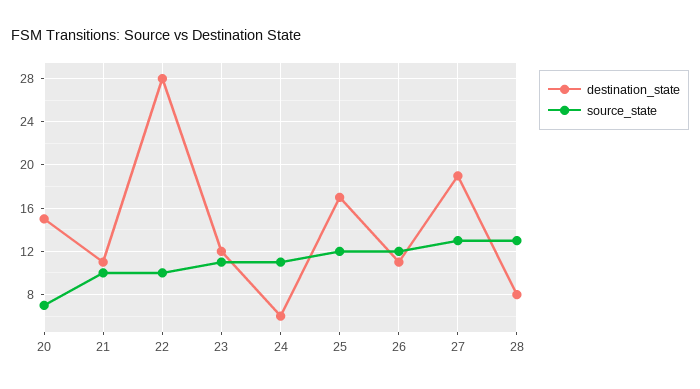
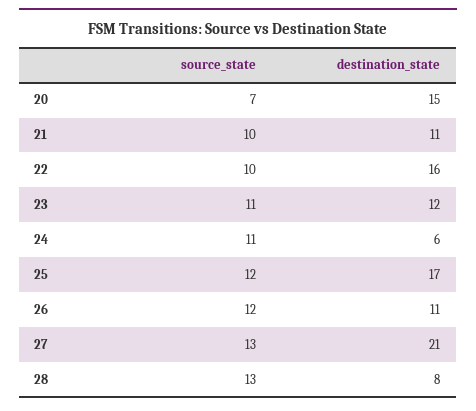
  {
    "destination_state": {
      "20": 15,
      "21": 11,
-     "22": 28,
+     "22": 16,
      "23": 12,
      "24": 6,
      "25": 17,
      "26": 11,
-     "27": 19,
+     "27": 21,
      "28": 8
    },
    "source_state": {
      "20": 7,
      "21": 10,
      "22": 10,
      "23": 11,
      "24": 11,
      "25": 12,
      "26": 12,
      "27": 13,
      "28": 13
    }
  }

